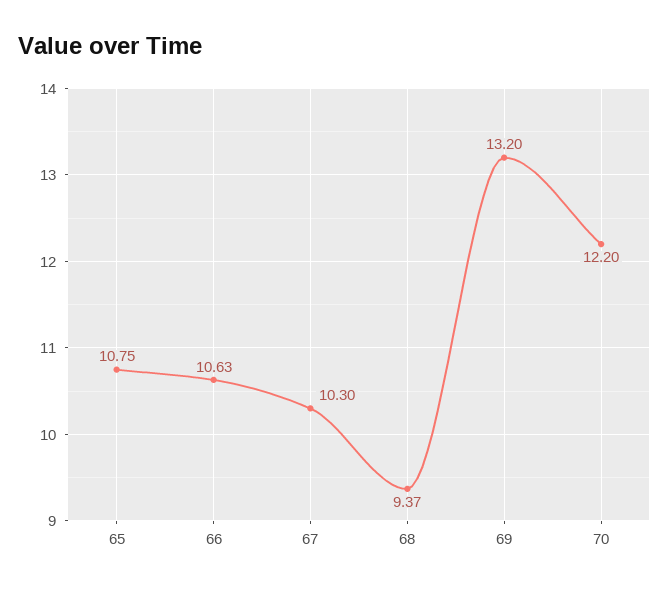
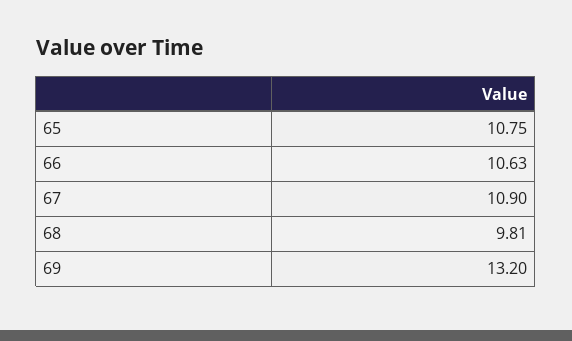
  {
    "65": 10.75,
    "66": 10.63,
-   "67": 10.3,
+   "67": 10.9,
-   "68": 9.37,
+   "68": 9.81,
-   "69": 13.2,
+   "69": 13.2
-   "70": 12.2
  }

